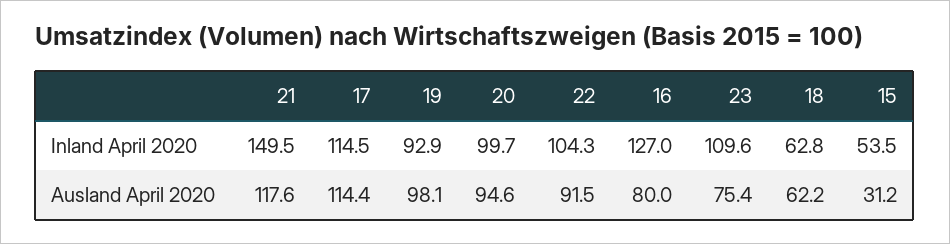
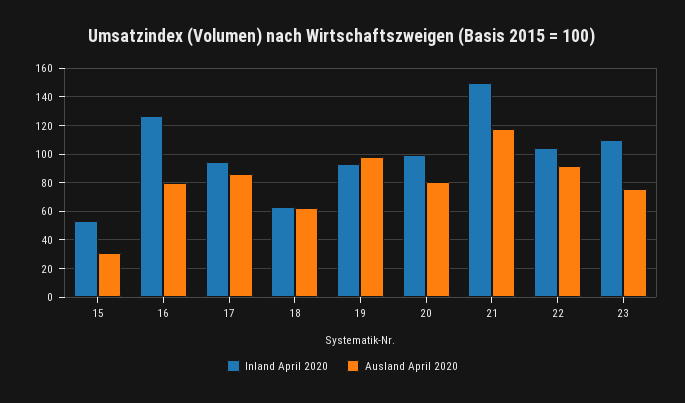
  {
    "Inland April 2020": {
      "21": 149.5,
-     "17": 114.5,
+     "17": 95,
      "19": 92.9,
      "20": 99.7,
      "22": 104.3,
      "16": 127,
      "23": 109.6,
      "18": 62.8,
      "15": 53.5
    },
    "Ausland April 2020": {
      "21": 117.6,
-     "17": 114.4,
+     "17": 85,
      "19": 98.1,
-     "20": 94.6,
+     "20": 80,
      "22": 91.5,
      "16": 80,
      "23": 75.4,
      "18": 62.2,
      "15": 31.2
    }
  }

